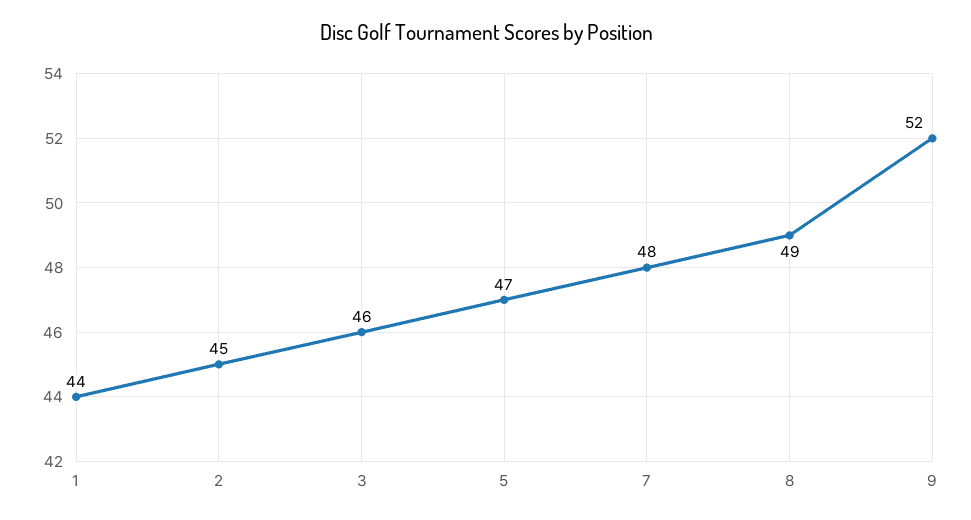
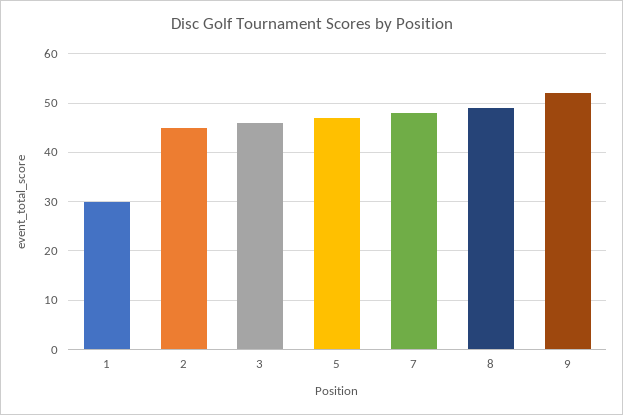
  {
-   "1": 44,
+   "1": 30,
    "2": 45,
    "3": 46,
    "5": 47,
    "7": 48,
    "8": 49,
    "9": 52
  }

